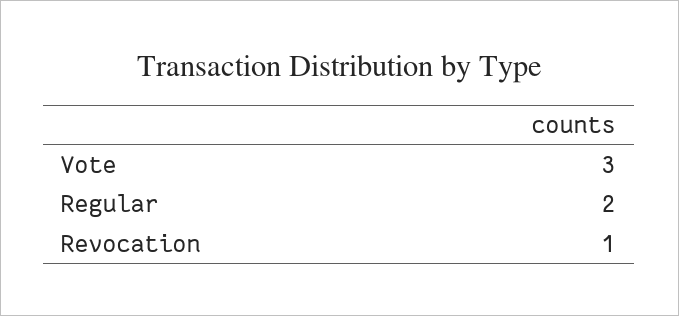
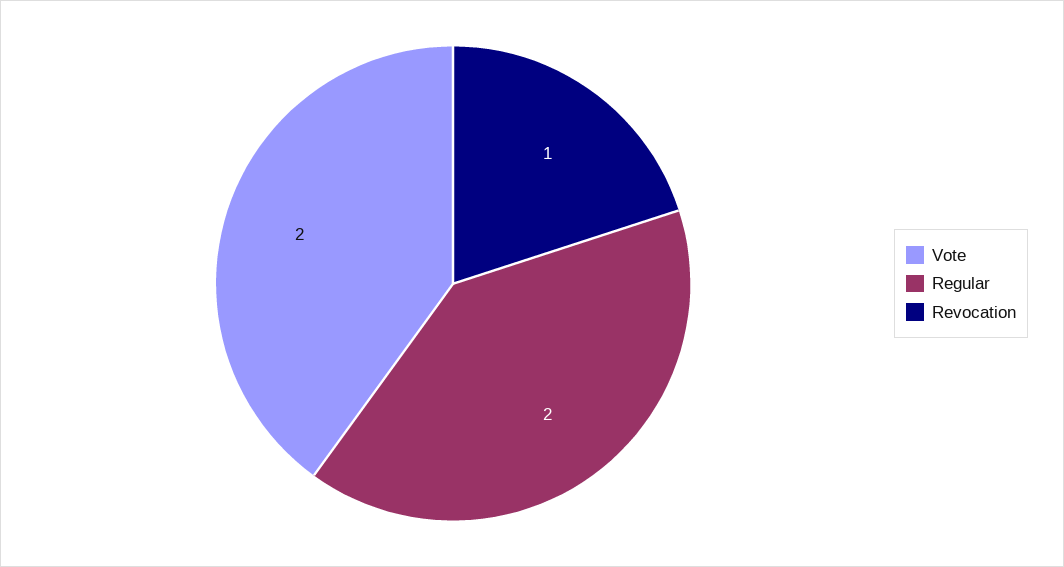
  {
-   "Vote": 3,
+   "Vote": 2,
    "Regular": 2,
    "Revocation": 1
  }

